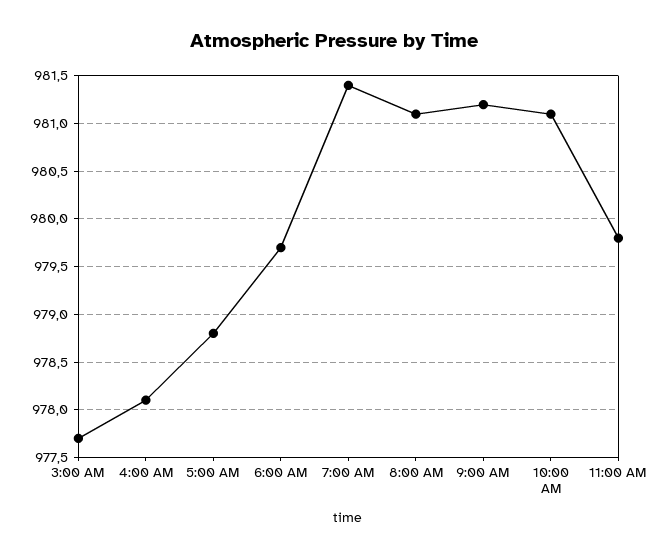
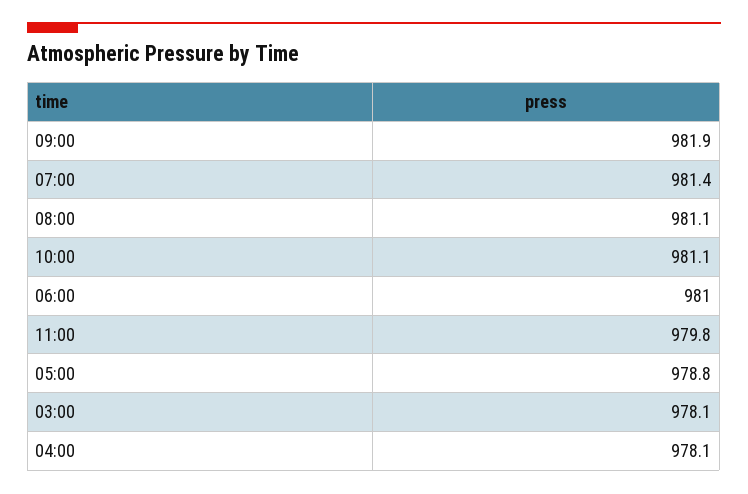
  {
-   "3:00 AM": 977.7,
+   "3:00 AM": 978.1,
    "4:00 AM": 978.1,
    "5:00 AM": 978.8,
-   "6:00 AM": 979.7,
+   "6:00 AM": 981,
    "7:00 AM": 981.4,
    "8:00 AM": 981.1,
-   "9:00 AM": 981.2,
+   "9:00 AM": 981.9,
    "10:00 AM": 981.1,
    "11:00 AM": 979.8
  }

